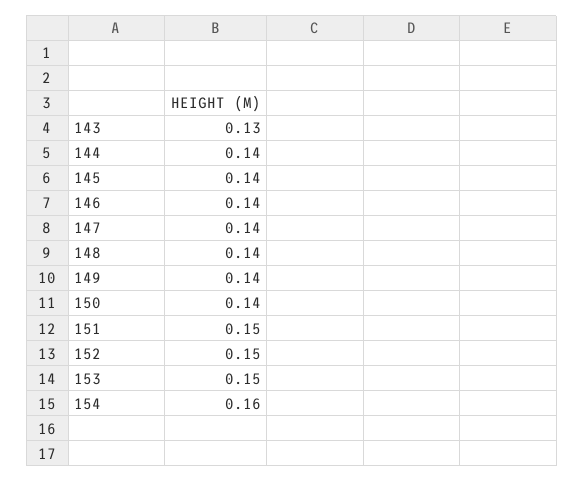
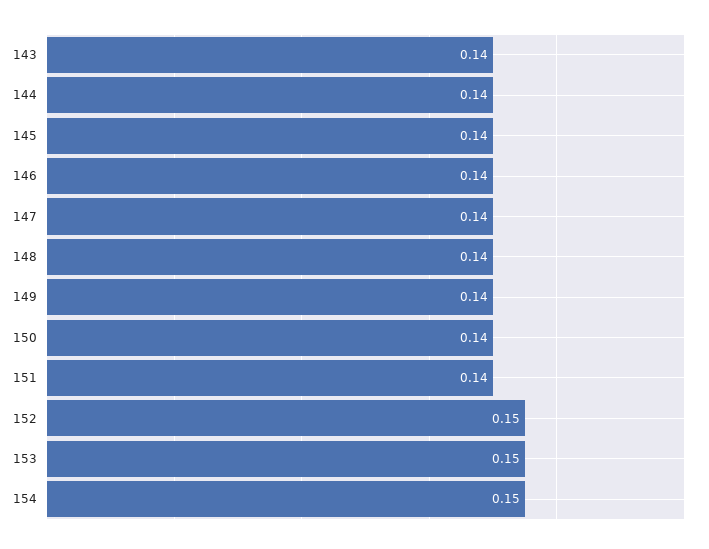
  {
-   "143": 0.13,
+   "143": 0.14,
    "144": 0.14,
    "145": 0.14,
    "146": 0.14,
    "147": 0.14,
    "148": 0.14,
    "149": 0.14,
    "150": 0.14,
-   "151": 0.15,
+   "151": 0.14,
    "152": 0.15,
    "153": 0.15,
-   "154": 0.16
+   "154": 0.15
  }

